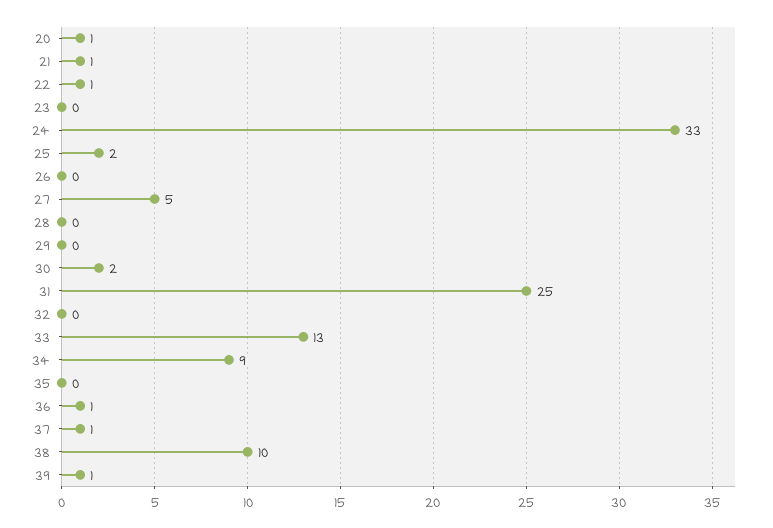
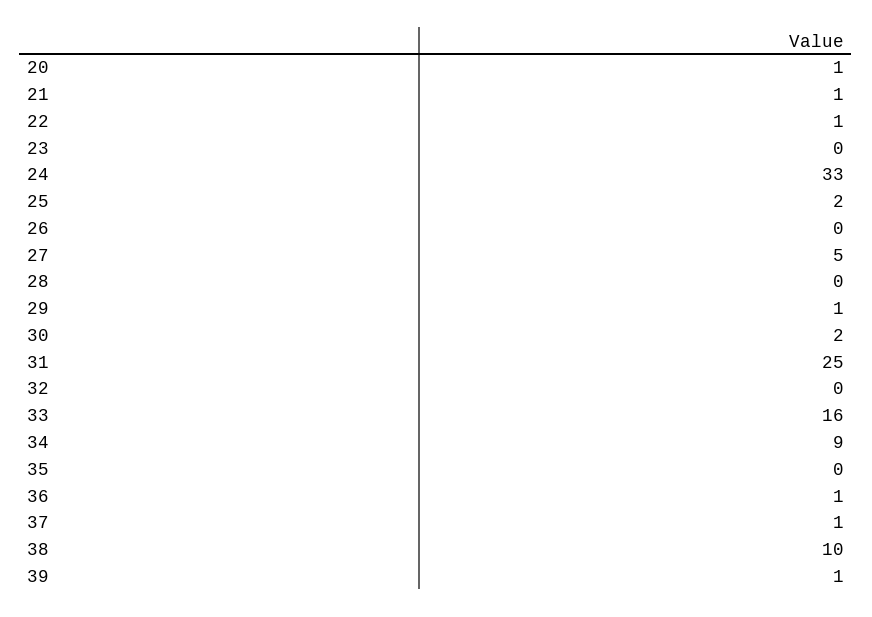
  {
    "20": 1,
    "21": 1,
    "22": 1,
    "23": 0,
    "24": 33,
    "25": 2,
    "26": 0,
    "27": 5,
    "28": 0,
-   "29": 0,
+   "29": 1,
    "30": 2,
    "31": 25,
    "32": 0,
-   "33": 13,
+   "33": 16,
    "34": 9,
    "35": 0,
    "36": 1,
    "37": 1,
    "38": 10,
    "39": 1
  }

